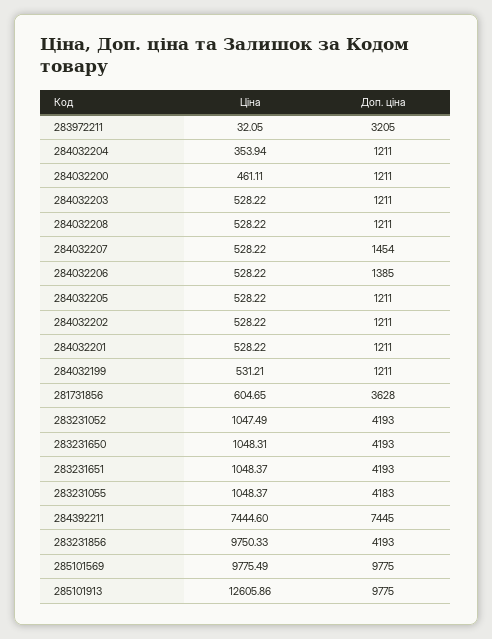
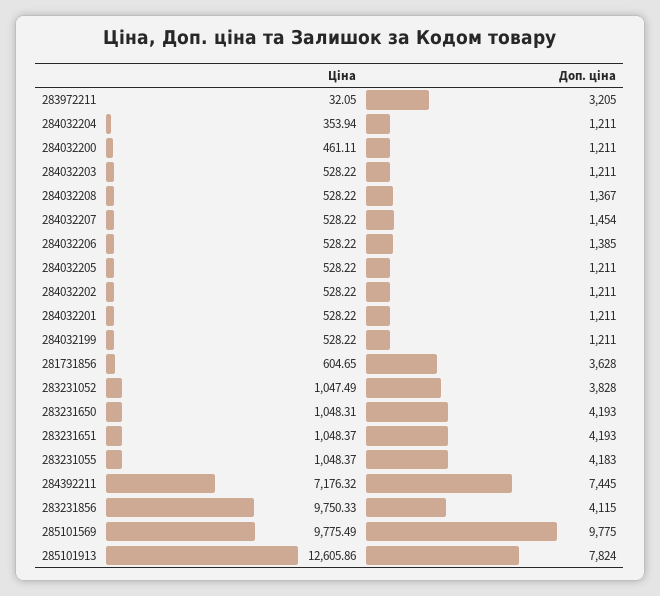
  {
    "Ціна": {
      "283972211": 32.05,
      "284032204": 353.94,
      "284032200": 461.11,
      "284032203": 528.22,
      "284032208": 528.22,
      "284032207": 528.22,
      "284032206": 528.22,
      "284032205": 528.22,
      "284032202": 528.22,
      "284032201": 528.22,
-     "284032199": 531.21,
+     "284032199": 528.22,
      "281731856": 604.65,
      "283231052": 1047.49,
      "283231650": 1048.31,
      "283231651": 1048.37,
      "283231055": 1048.37,
-     "284392211": 7444.6,
+     "284392211": 7176.32,
      "283231856": 9750.33,
      "285101569": 9775.49,
      "285101913": 12605.86
    },
    "Доп. ціна": {
      "283972211": 3205,
      "284032204": 1211,
      "284032200": 1211,
      "284032203": 1211,
-     "284032208": 1211,
+     "284032208": 1367,
      "284032207": 1454,
      "284032206": 1385,
      "284032205": 1211,
      "284032202": 1211,
      "284032201": 1211,
      "284032199": 1211,
      "281731856": 3628,
-     "283231052": 4193,
+     "283231052": 3828,
      "283231650": 4193,
      "283231651": 4193,
      "283231055": 4183,
      "284392211": 7445,
-     "283231856": 4193,
+     "283231856": 4115,
      "285101569": 9775,
-     "285101913": 9775
+     "285101913": 7824
    }
  }

